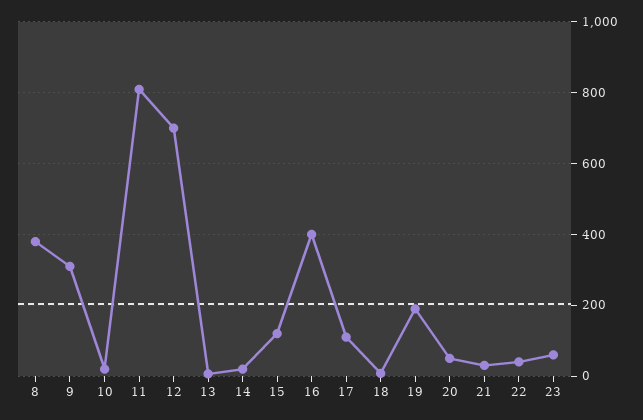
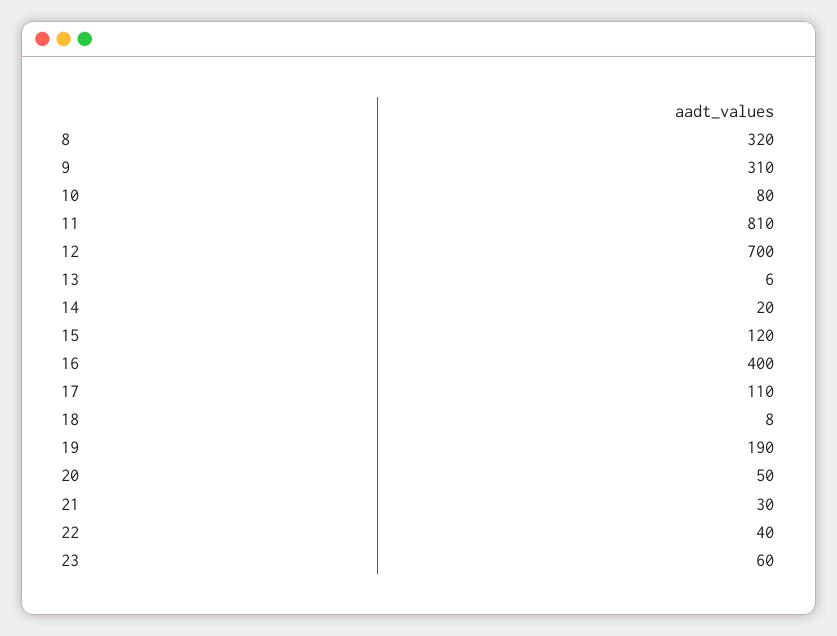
  {
-   "8": 380,
+   "8": 320,
    "9": 310,
-   "10": 20,
+   "10": 80,
    "11": 810,
    "12": 700,
    "13": 6,
    "14": 20,
    "15": 120,
    "16": 400,
    "17": 110,
    "18": 8,
    "19": 190,
    "20": 50,
    "21": 30,
    "22": 40,
    "23": 60
  }

